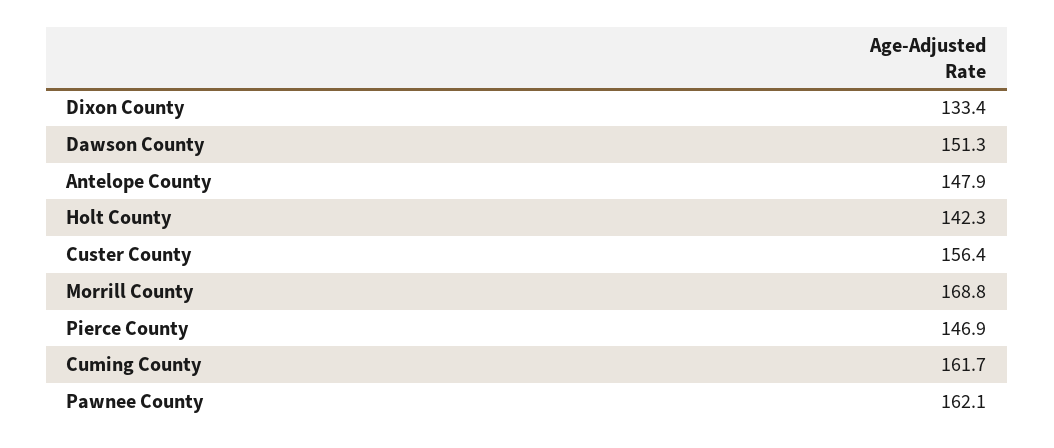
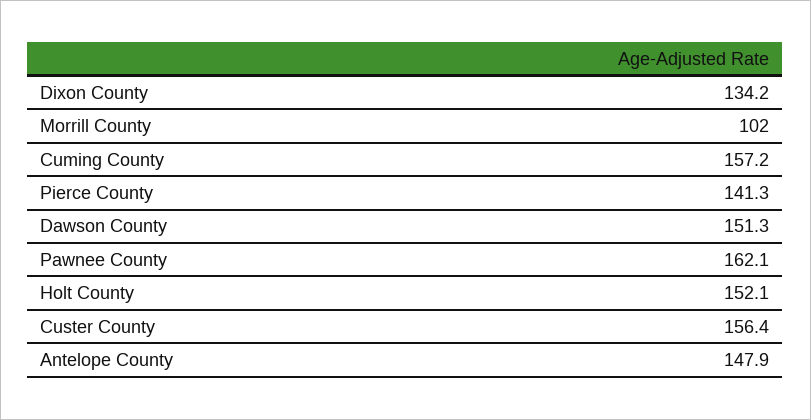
  {
-   "Dixon County": 133.4,
+   "Dixon County": 134.2,
    "Dawson County": 151.3,
    "Antelope County": 147.9,
-   "Holt County": 142.3,
+   "Holt County": 152.1,
    "Custer County": 156.4,
-   "Morrill County": 168.8,
+   "Morrill County": 102,
-   "Pierce County": 146.9,
+   "Pierce County": 141.3,
-   "Cuming County": 161.7,
+   "Cuming County": 157.2,
    "Pawnee County": 162.1
  }

